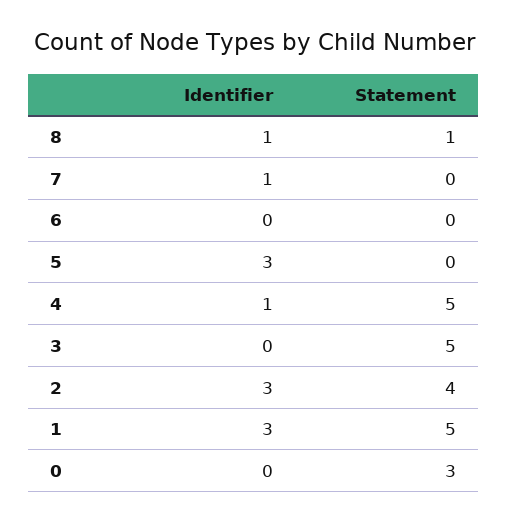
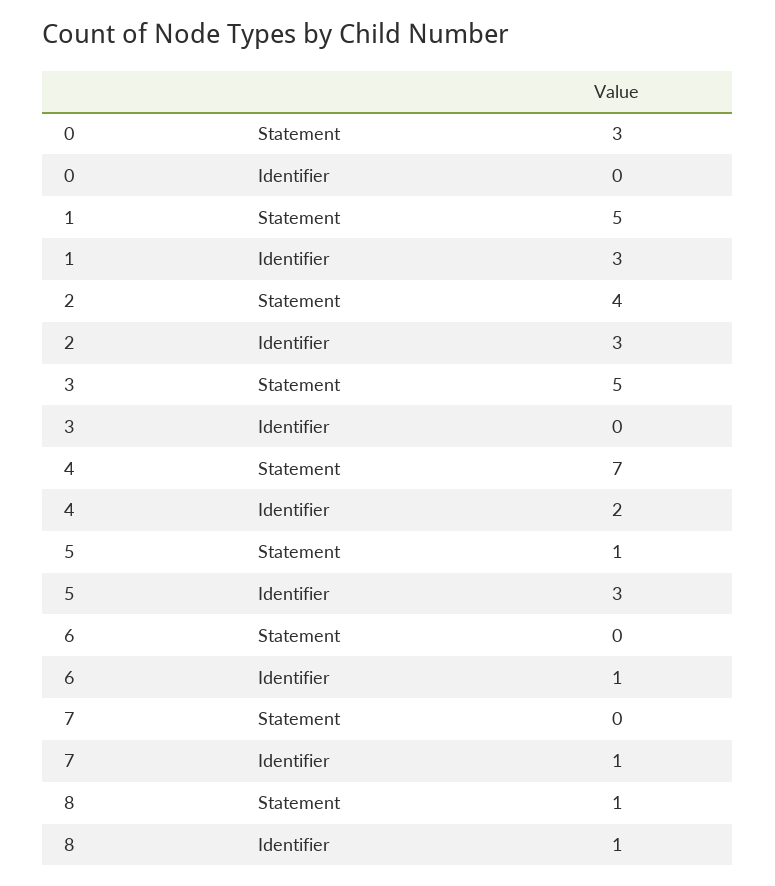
  {
    "Identifier": {
      "8": 1,
      "7": 1,
-     "6": 0,
+     "6": 1,
      "5": 3,
-     "4": 1,
+     "4": 2,
      "3": 0,
      "2": 3,
      "1": 3,
      "0": 0
    },
    "Statement": {
      "8": 1,
      "7": 0,
      "6": 0,
-     "5": 0,
+     "5": 1,
-     "4": 5,
+     "4": 7,
      "3": 5,
      "2": 4,
      "1": 5,
      "0": 3
    }
  }

